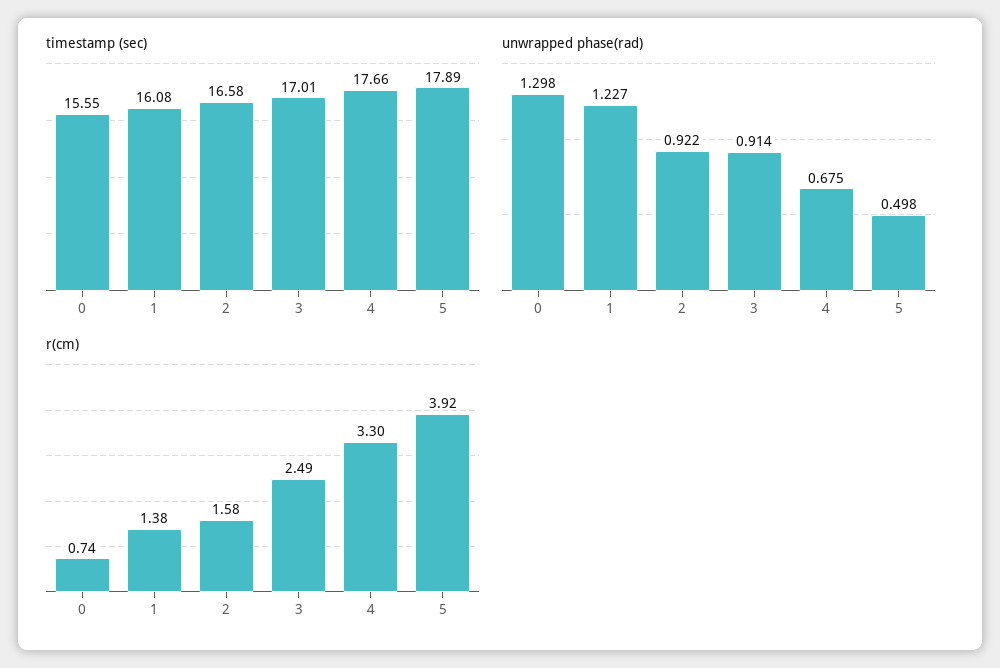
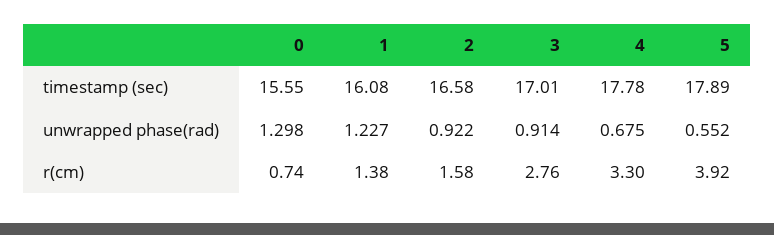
  {
    "timestamp (sec)": {
      "0": 15.55,
      "1": 16.08,
      "2": 16.58,
      "3": 17.01,
-     "4": 17.66,
+     "4": 17.78,
      "5": 17.89
    },
    "unwrapped phase(rad)": {
      "0": 1.298,
      "1": 1.227,
      "2": 0.922,
      "3": 0.914,
      "4": 0.675,
-     "5": 0.498
+     "5": 0.552
    },
    "r(cm)": {
      "0": 0.74,
      "1": 1.38,
      "2": 1.58,
-     "3": 2.49,
+     "3": 2.76,
      "4": 3.3,
      "5": 3.92
    }
  }

